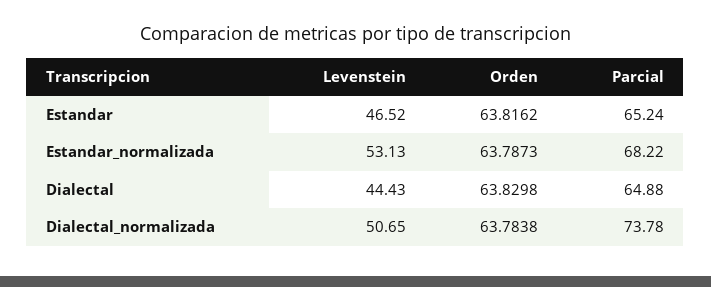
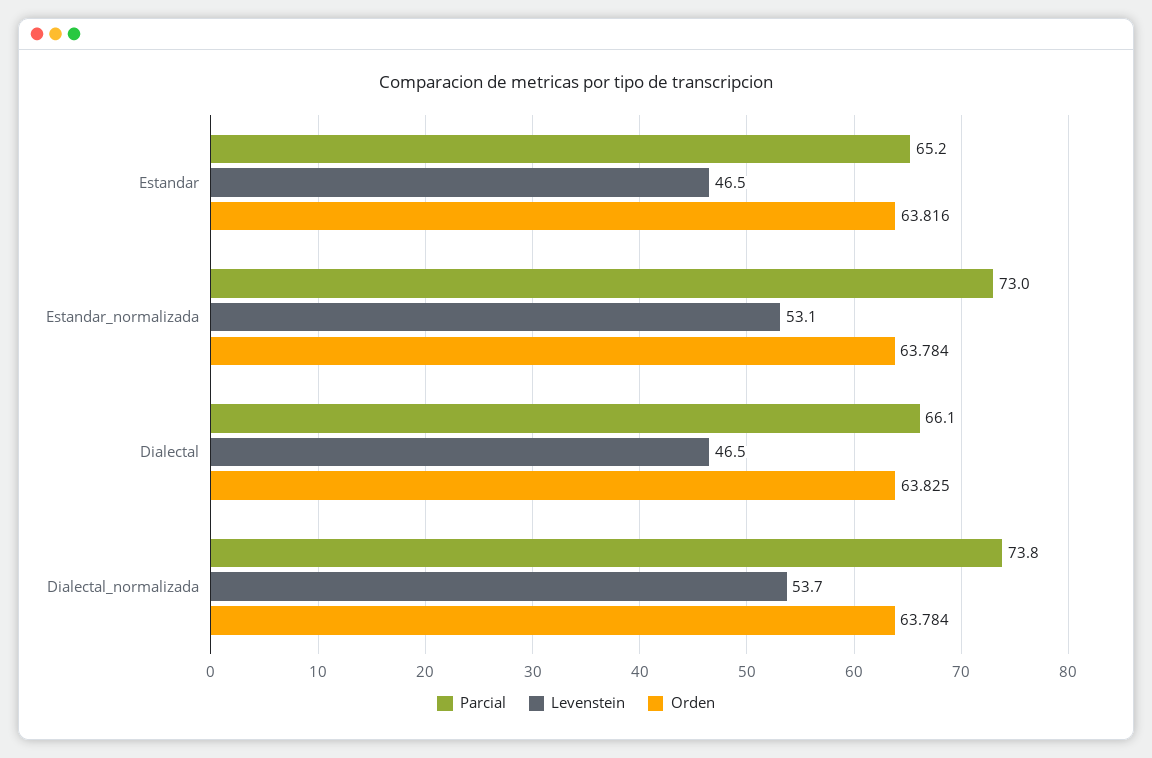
  {
    "Levenstein": {
      "Estandar": 46.52,
      "Estandar_normalizada": 53.13,
-     "Dialectal": 44.43,
+     "Dialectal": 46.5,
-     "Dialectal_normalizada": 50.65
+     "Dialectal_normalizada": 53.7
    },
    "Orden": {
      "Estandar": 63.8162,
-     "Estandar_normalizada": 63.7873,
+     "Estandar_normalizada": 63.784,
-     "Dialectal": 63.8298,
+     "Dialectal": 63.825,
      "Dialectal_normalizada": 63.7838
    },
    "Parcial": {
      "Estandar": 65.24,
-     "Estandar_normalizada": 68.22,
+     "Estandar_normalizada": 73,
-     "Dialectal": 64.88,
+     "Dialectal": 66.1,
      "Dialectal_normalizada": 73.78
    }
  }

